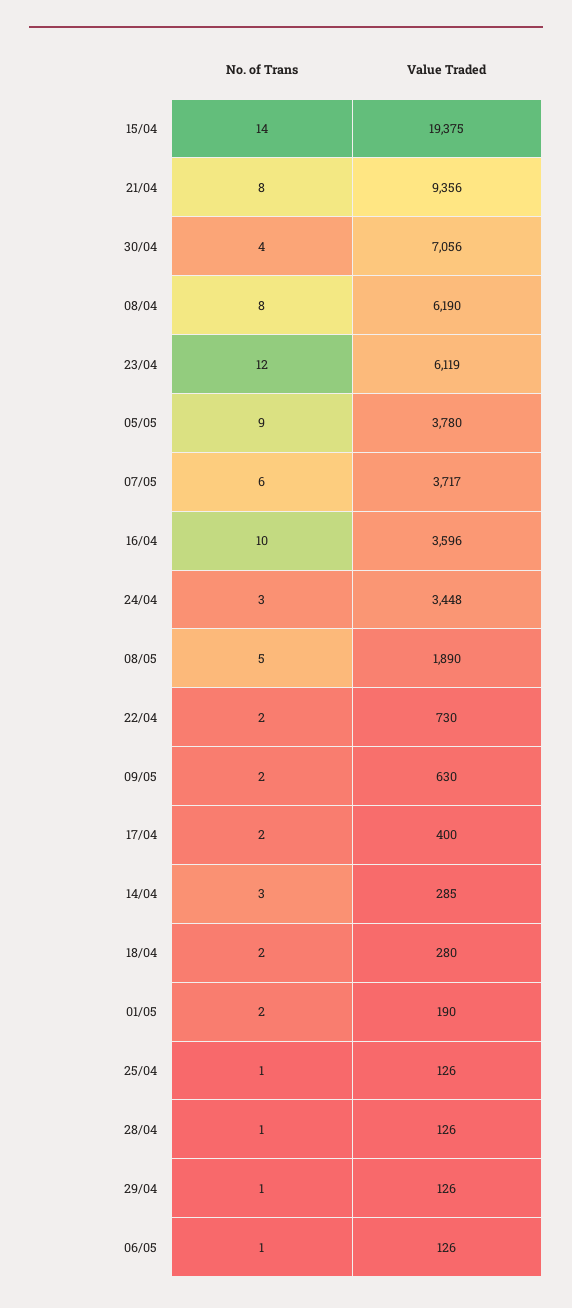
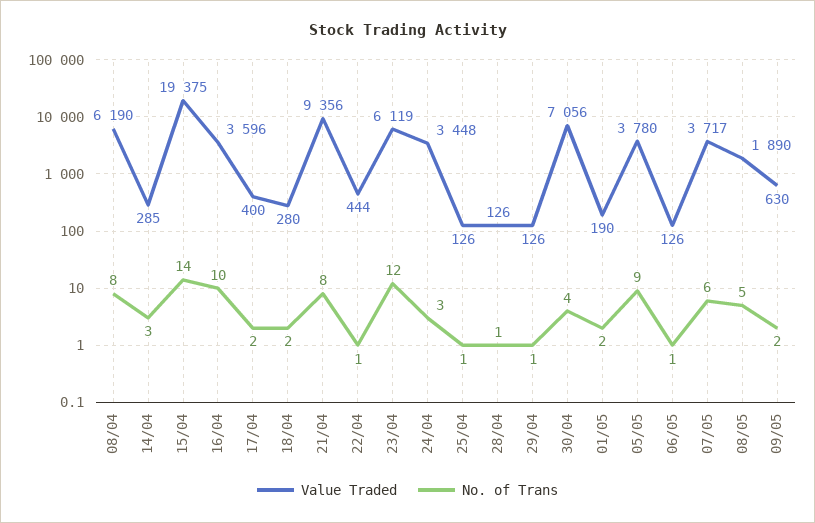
  {
    "No. of Trans": {
      "15/04": 14,
      "21/04": 8,
      "30/04": 4,
      "08/04": 8,
      "23/04": 12,
      "05/05": 9,
      "07/05": 6,
      "16/04": 10,
      "24/04": 3,
      "08/05": 5,
-     "22/04": 2,
+     "22/04": 1,
      "09/05": 2,
      "17/04": 2,
      "14/04": 3,
      "18/04": 2,
      "01/05": 2,
      "25/04": 1,
      "28/04": 1,
      "29/04": 1,
      "06/05": 1
    },
    "Value Traded": {
      "15/04": 19375,
      "21/04": 9356,
      "30/04": 7056,
      "08/04": 6190,
      "23/04": 6119,
      "05/05": 3780,
      "07/05": 3717,
      "16/04": 3596,
      "24/04": 3448,
      "08/05": 1890,
-     "22/04": 730,
+     "22/04": 444,
      "09/05": 630,
      "17/04": 400,
      "14/04": 285,
      "18/04": 280,
      "01/05": 190,
      "25/04": 126,
      "28/04": 126,
      "29/04": 126,
      "06/05": 126
    }
  }

